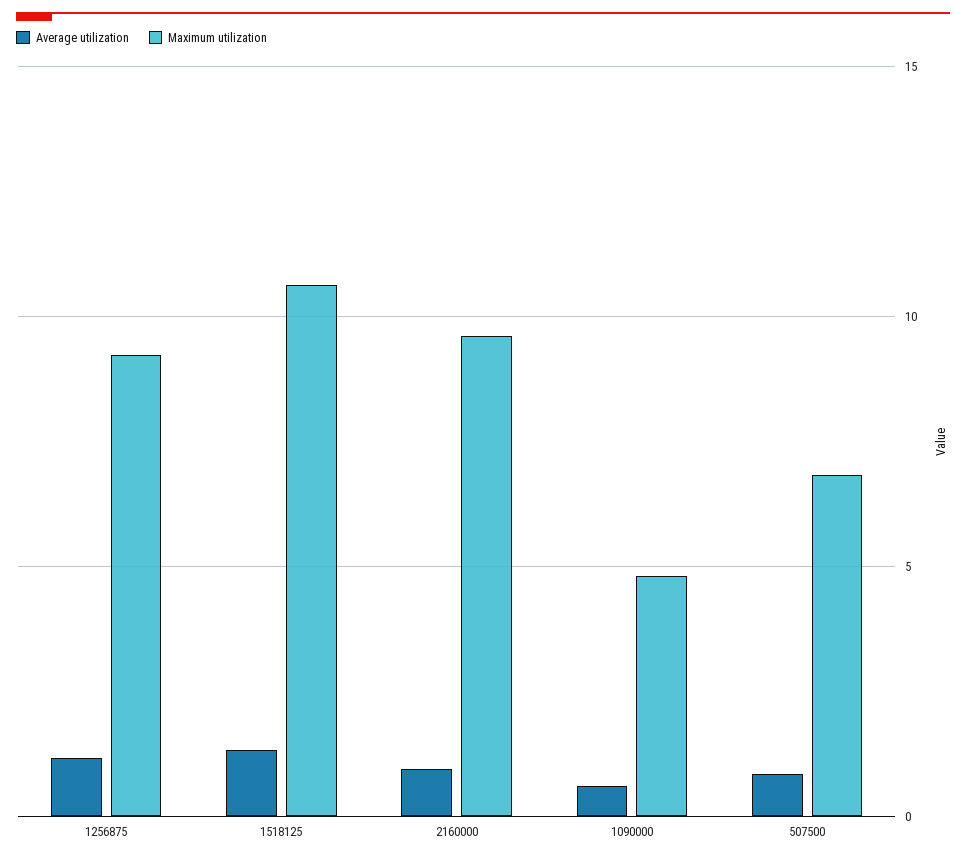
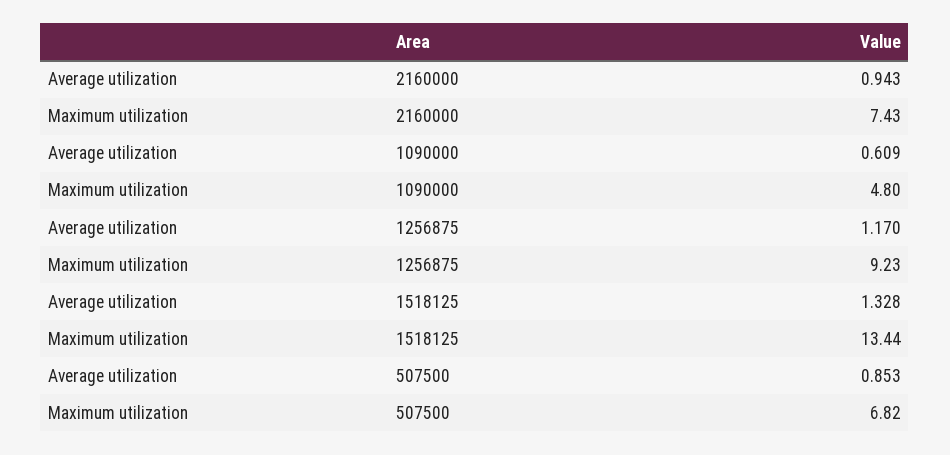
  {
    "Average utilization": {
      "1256875": 1.17,
      "1518125": 1.328,
      "2160000": 0.943,
      "1090000": 0.609,
      "507500": 0.853
    },
    "Maximum utilization": {
      "1256875": 9.23,
-     "1518125": 10.5,
+     "1518125": 13.44,
-     "2160000": 9.5,
+     "2160000": 7.43,
      "1090000": 4.8,
      "507500": 6.82
    }
  }

